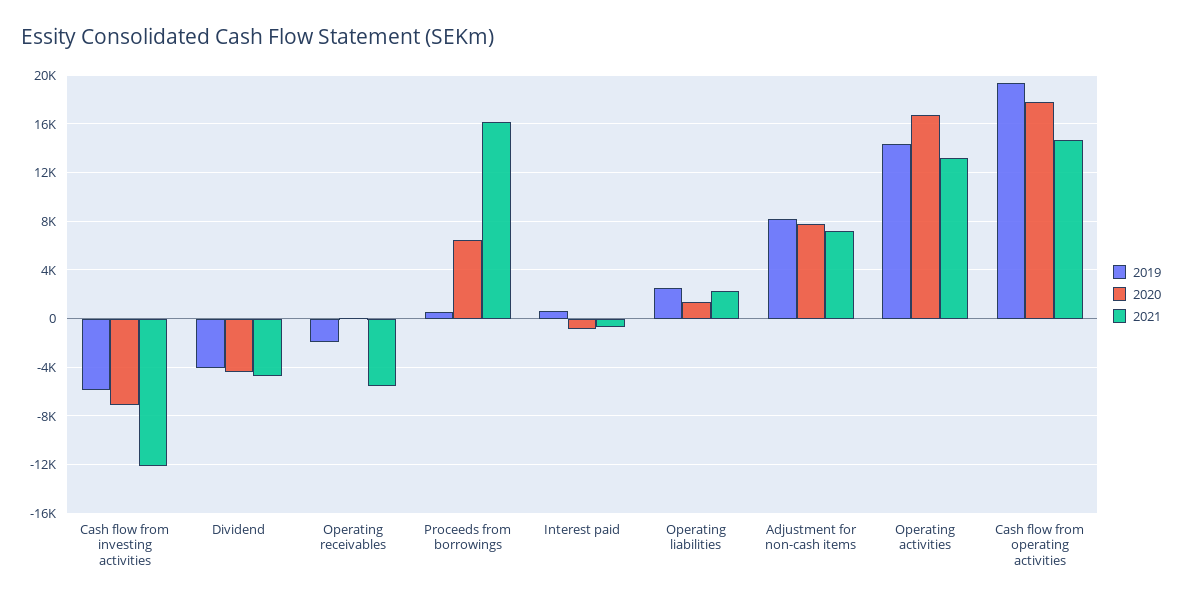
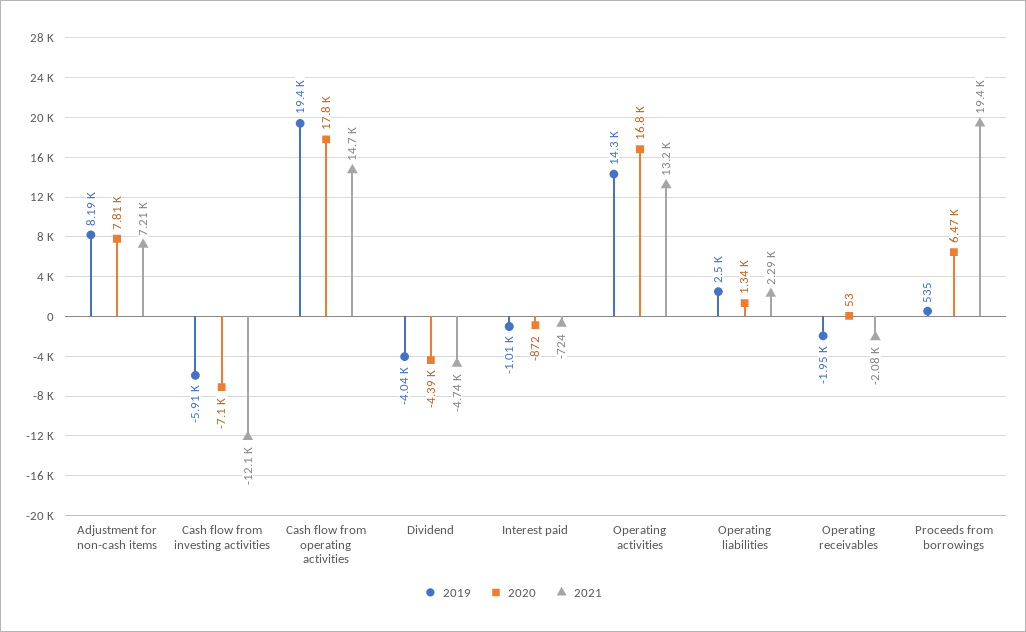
  {
    "2019": {
      "Cash flow from investing activities": -5910,
      "Dividend": -4040,
      "Operating receivables": -1950,
      "Proceeds from borrowings": 535,
-     "Interest paid": 500,
+     "Interest paid": -1010,
      "Operating liabilities": 2500,
      "Adjustment for non-cash items": 8190,
      "Operating activities": 14300,
      "Cash flow from operating activities": 19400
    },
    "2020": {
      "Cash flow from investing activities": -7100,
      "Dividend": -4390,
      "Operating receivables": 53,
      "Proceeds from borrowings": 6470,
      "Interest paid": -872,
      "Operating liabilities": 1340,
      "Adjustment for non-cash items": 7810,
      "Operating activities": 16800,
      "Cash flow from operating activities": 17800
    },
    "2021": {
      "Cash flow from investing activities": -12100,
      "Dividend": -4740,
-     "Operating receivables": -5500,
+     "Operating receivables": -2080,
-     "Proceeds from borrowings": 16000,
+     "Proceeds from borrowings": 19400,
      "Interest paid": -724,
      "Operating liabilities": 2290,
      "Adjustment for non-cash items": 7210,
      "Operating activities": 13200,
      "Cash flow from operating activities": 14700
    }
  }

